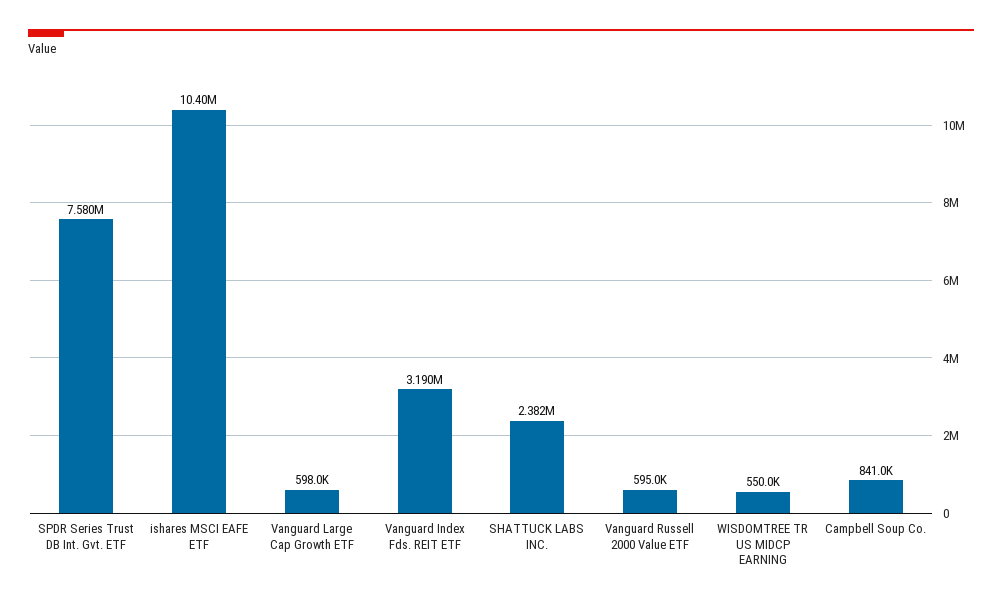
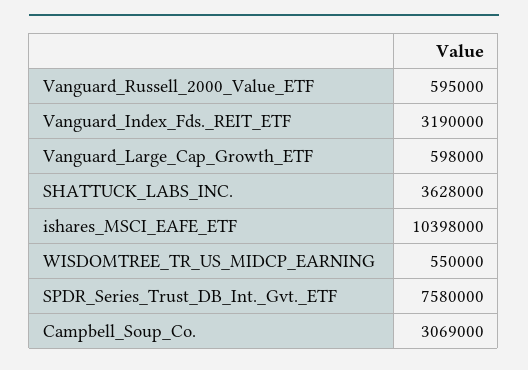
  {
    "SPDR Series Trust DB Int. Gvt. ETF": 7580000,
    "ishares MSCI EAFE ETF": 10398000,
    "Vanguard Large Cap Growth ETF": 598000,
    "Vanguard Index Fds. REIT ETF": 3190000,
-   "SHATTUCK LABS INC.": 2382000,
+   "SHATTUCK LABS INC.": 3628000,
    "Vanguard Russell 2000 Value ETF": 595000,
    "WISDOMTREE TR US MIDCP EARNING": 550000,
-   "Campbell Soup Co.": 841000
+   "Campbell Soup Co.": 3069000
  }

